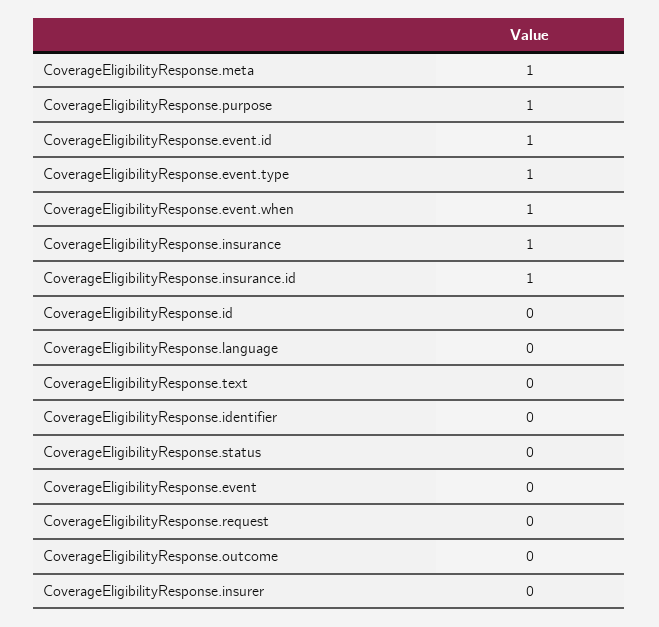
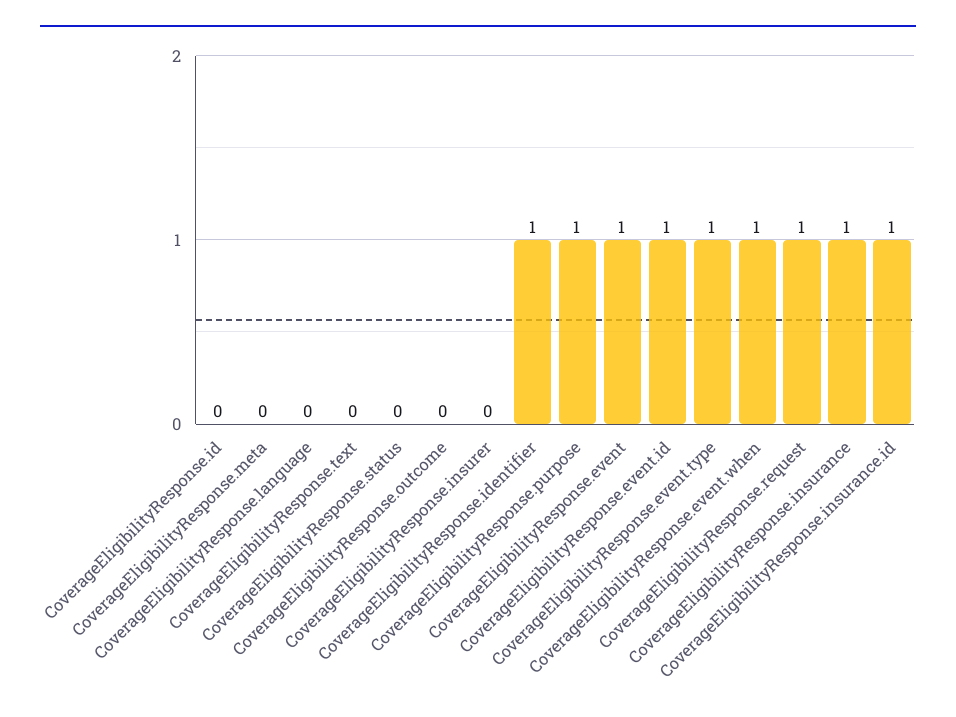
  {
-   "CoverageEligibilityResponse.meta": 1,
+   "CoverageEligibilityResponse.meta": 0,
    "CoverageEligibilityResponse.purpose": 1,
    "CoverageEligibilityResponse.event.id": 1,
    "CoverageEligibilityResponse.event.type": 1,
    "CoverageEligibilityResponse.event.when": 1,
    "CoverageEligibilityResponse.insurance": 1,
    "CoverageEligibilityResponse.insurance.id": 1,
    "CoverageEligibilityResponse.id": 0,
    "CoverageEligibilityResponse.language": 0,
    "CoverageEligibilityResponse.text": 0,
-   "CoverageEligibilityResponse.identifier": 0,
+   "CoverageEligibilityResponse.identifier": 1,
    "CoverageEligibilityResponse.status": 0,
-   "CoverageEligibilityResponse.event": 0,
+   "CoverageEligibilityResponse.event": 1,
-   "CoverageEligibilityResponse.request": 0,
+   "CoverageEligibilityResponse.request": 1,
    "CoverageEligibilityResponse.outcome": 0,
    "CoverageEligibilityResponse.insurer": 0
  }

